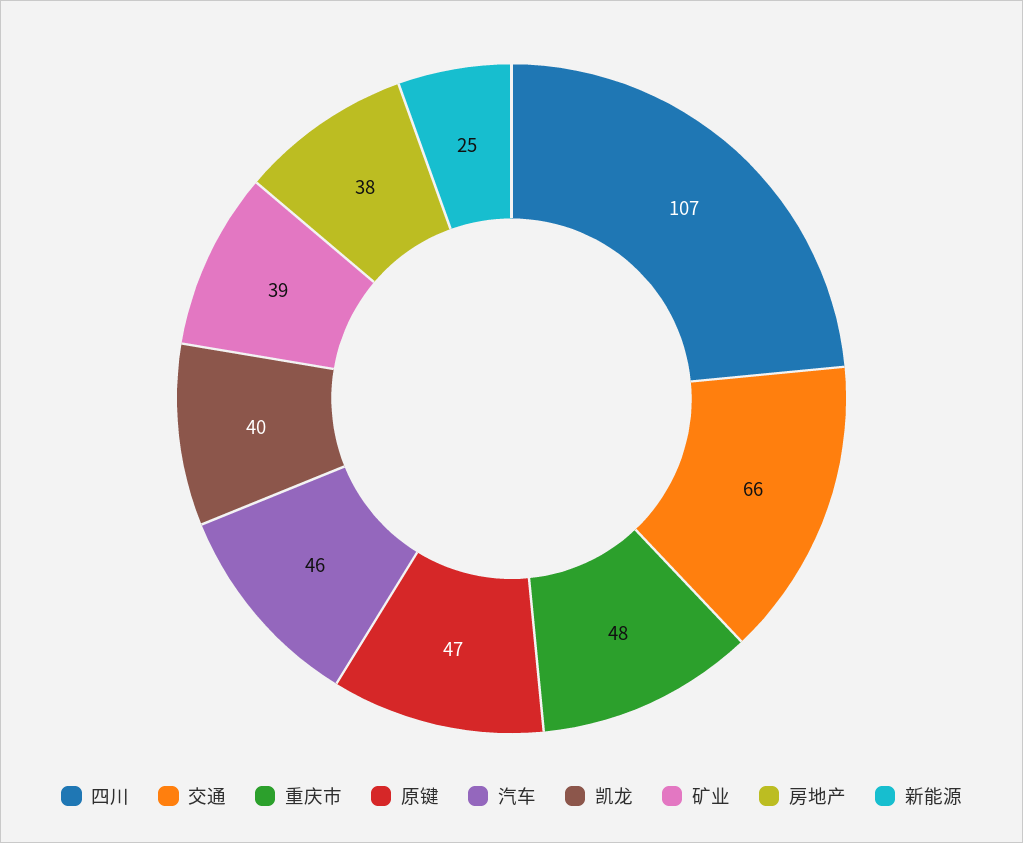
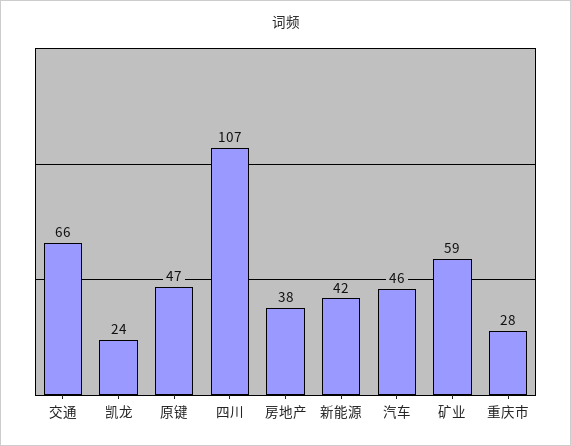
  {
    "四川": 107,
    "交通": 66,
-   "重庆市": 48,
+   "重庆市": 28,
    "原键": 47,
    "汽车": 46,
-   "凯龙": 40,
+   "凯龙": 24,
-   "矿业": 39,
+   "矿业": 59,
    "房地产": 38,
-   "新能源": 25
+   "新能源": 42
  }

